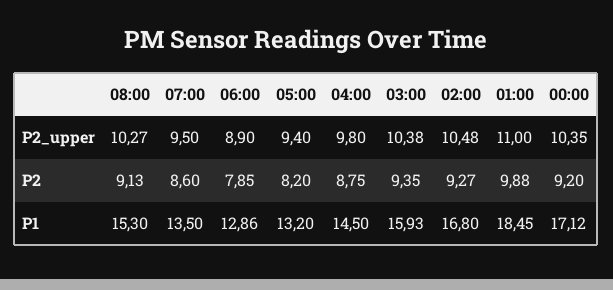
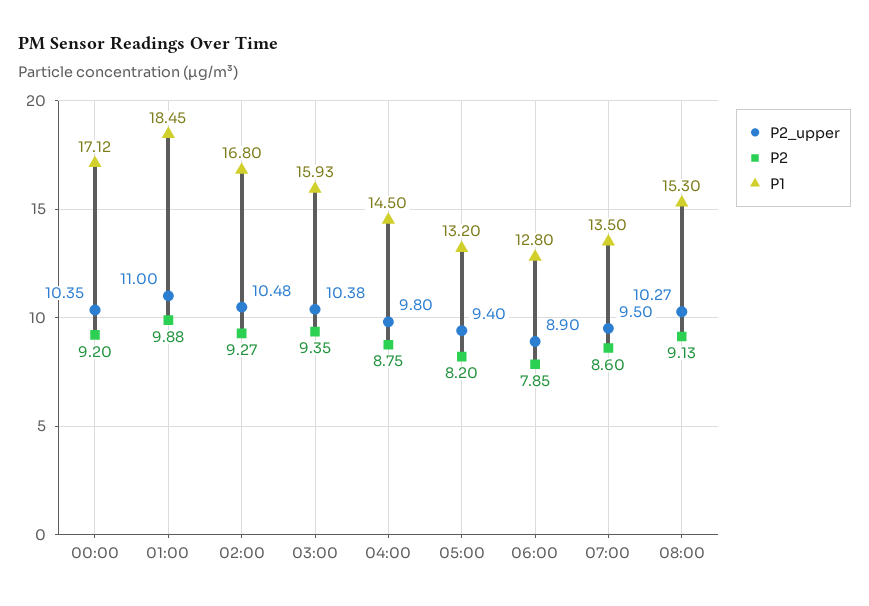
  {
    "P2_upper": {
      "08:00": 10.27,
      "07:00": 9.5,
      "06:00": 8.9,
      "05:00": 9.4,
      "04:00": 9.8,
      "03:00": 10.38,
      "02:00": 10.48,
      "01:00": 11,
      "00:00": 10.35
    },
    "P2": {
      "08:00": 9.13,
      "07:00": 8.6,
      "06:00": 7.85,
      "05:00": 8.2,
      "04:00": 8.75,
      "03:00": 9.35,
      "02:00": 9.27,
      "01:00": 9.88,
      "00:00": 9.2
    },
    "P1": {
      "08:00": 15.3,
      "07:00": 13.5,
-     "06:00": 12.86,
+     "06:00": 12.8,
      "05:00": 13.2,
      "04:00": 14.5,
      "03:00": 15.93,
      "02:00": 16.8,
      "01:00": 18.45,
      "00:00": 17.12
    }
  }

